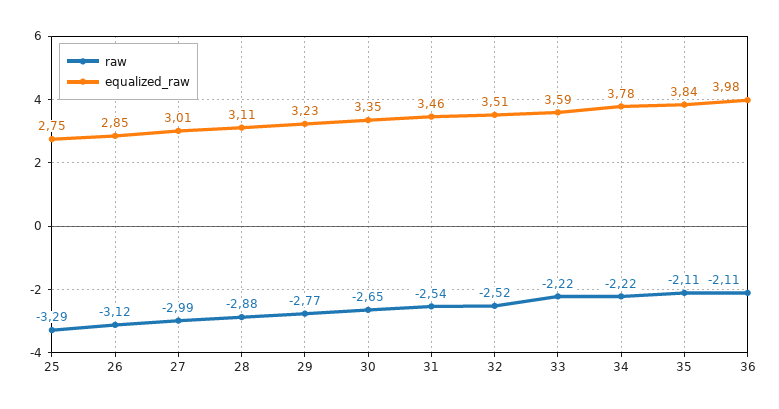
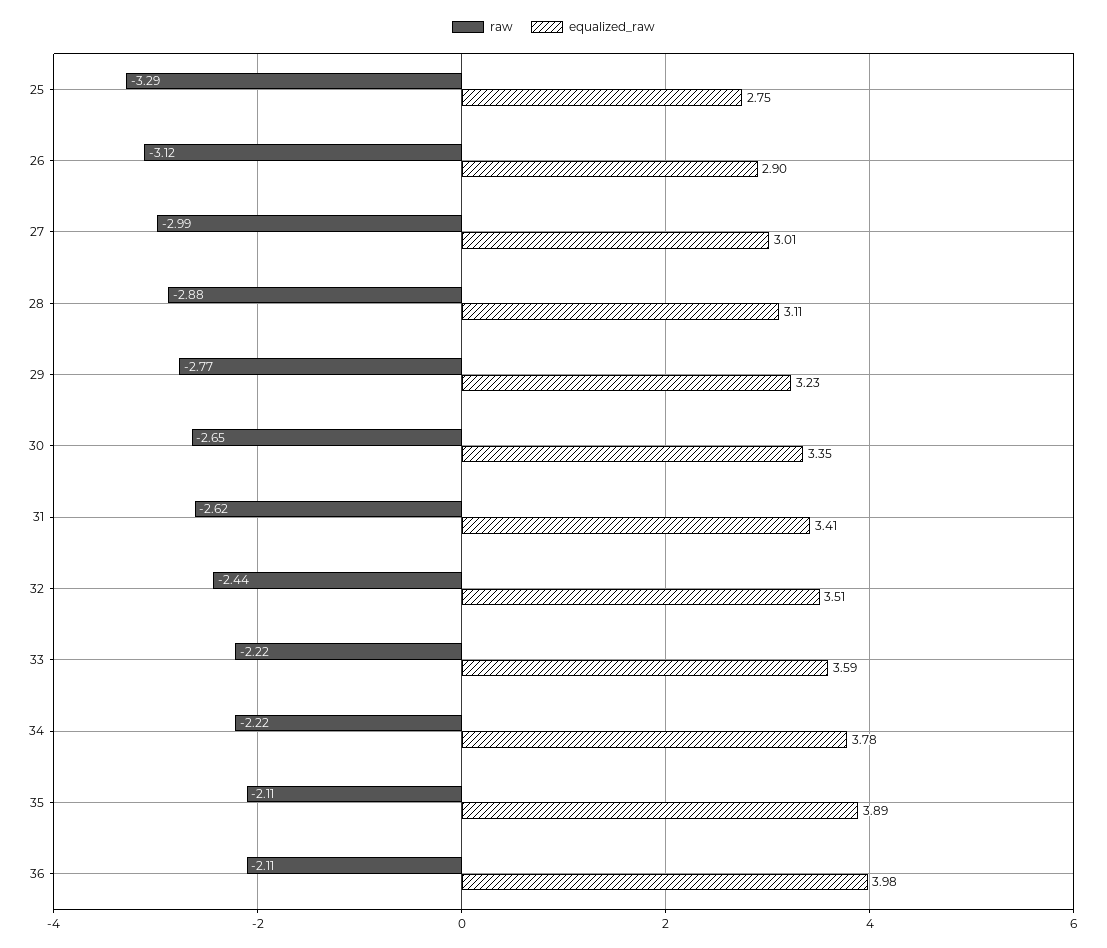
  {
    "raw": {
      "25": -3.29,
      "26": -3.12,
      "27": -2.99,
      "28": -2.88,
      "29": -2.77,
      "30": -2.65,
-     "31": -2.54,
+     "31": -2.62,
-     "32": -2.52,
+     "32": -2.44,
      "33": -2.22,
      "34": -2.22,
      "35": -2.11,
      "36": -2.11
    },
    "equalized_raw": {
      "25": 2.75,
-     "26": 2.85,
+     "26": 2.9,
      "27": 3.01,
      "28": 3.11,
      "29": 3.23,
      "30": 3.35,
-     "31": 3.46,
+     "31": 3.41,
      "32": 3.51,
      "33": 3.59,
      "34": 3.78,
-     "35": 3.84,
+     "35": 3.89,
      "36": 3.98
    }
  }

